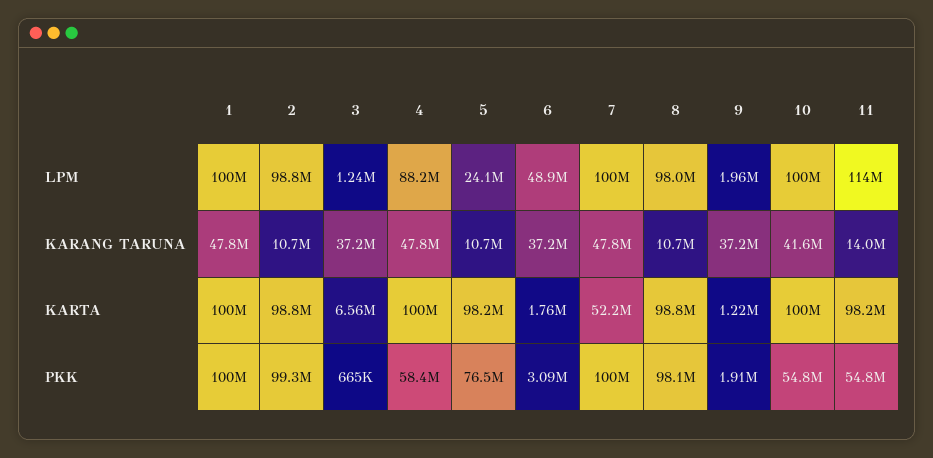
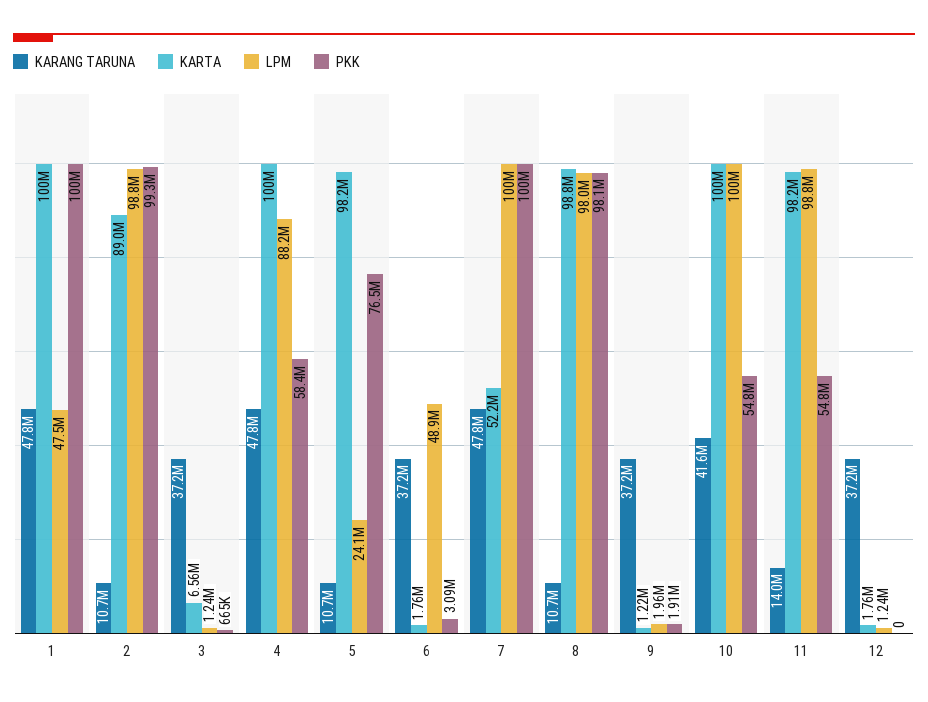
  {
    "LPM": {
-     "1": 100000000,
+     "1": 47500000,
      "2": 98800000,
      "3": 1240000,
      "4": 88200000,
      "5": 24100000,
      "6": 48900000,
      "7": 100000000,
      "8": 98000000,
      "9": 1960000,
      "10": 100000000,
-     "11": 114000000
+     "11": 98800000,
+     "12": 1240000
    },
    "KARANG TARUNA": {
      "1": 47800000,
      "2": 10700000,
      "3": 37200000,
      "4": 47800000,
      "5": 10700000,
      "6": 37200000,
      "7": 47800000,
      "8": 10700000,
      "9": 37200000,
      "10": 41600000,
-     "11": 14000000
+     "11": 14000000,
+     "12": 37200000
    },
    "KARTA": {
      "1": 100000000,
-     "2": 98800000,
+     "2": 89000000,
      "3": 6560000,
      "4": 100000000,
      "5": 98200000,
      "6": 1760000,
      "7": 52200000,
      "8": 98800000,
      "9": 1220000,
      "10": 100000000,
-     "11": 98200000
+     "11": 98200000,
+     "12": 1760000
    },
    "PKK": {
      "1": 100000000,
      "2": 99300000,
      "3": 665000,
      "4": 58400000,
      "5": 76500000,
      "6": 3090000,
      "7": 100000000,
      "8": 98100000,
      "9": 1910000,
      "10": 54800000,
-     "11": 54800000
+     "11": 54800000,
+     "12": 0
    }
  }

